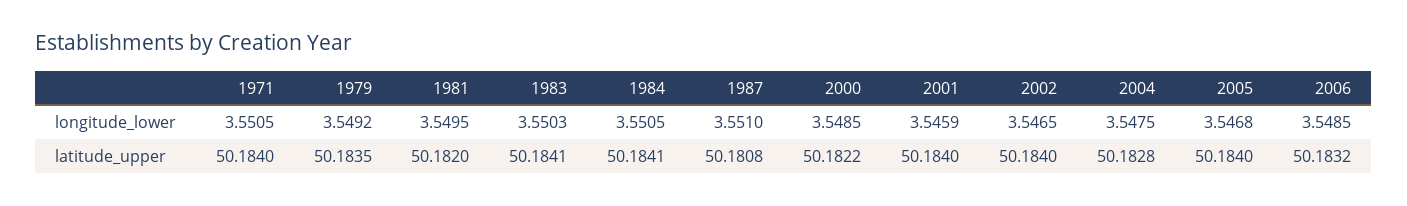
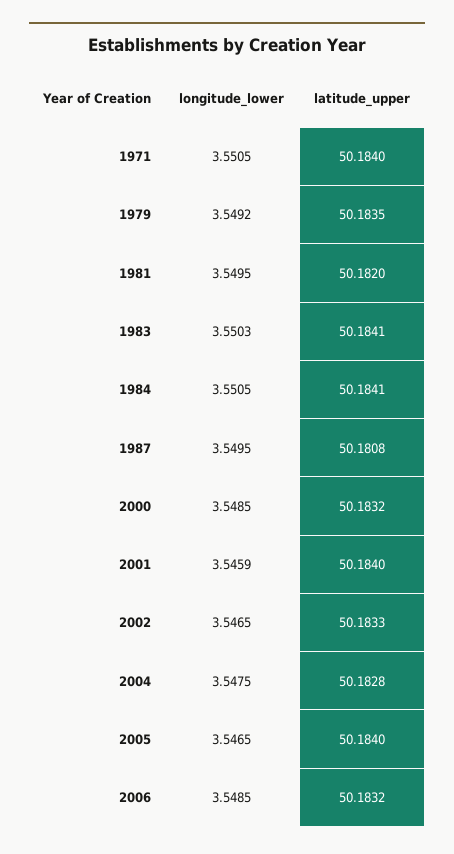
  {
    "1971": {
      "longitude_lower": 3.5505,
      "latitude_upper": 50.184
    },
    "1979": {
      "longitude_lower": 3.5492,
      "latitude_upper": 50.1835
    },
    "1981": {
      "longitude_lower": 3.5495,
      "latitude_upper": 50.182
    },
    "1983": {
      "longitude_lower": 3.5503,
      "latitude_upper": 50.1841
    },
    "1984": {
      "longitude_lower": 3.5505,
      "latitude_upper": 50.1841
    },
    "1987": {
-     "longitude_lower": 3.551,
+     "longitude_lower": 3.5495,
      "latitude_upper": 50.1808
    },
    "2000": {
      "longitude_lower": 3.5485,
-     "latitude_upper": 50.1822
+     "latitude_upper": 50.1832
    },
    "2001": {
      "longitude_lower": 3.5459,
      "latitude_upper": 50.184
    },
    "2002": {
      "longitude_lower": 3.5465,
-     "latitude_upper": 50.184
+     "latitude_upper": 50.1833
    },
    "2004": {
      "longitude_lower": 3.5475,
      "latitude_upper": 50.1828
    },
    "2005": {
-     "longitude_lower": 3.5468,
+     "longitude_lower": 3.5465,
      "latitude_upper": 50.184
    },
    "2006": {
      "longitude_lower": 3.5485,
      "latitude_upper": 50.1832
    }
  }

